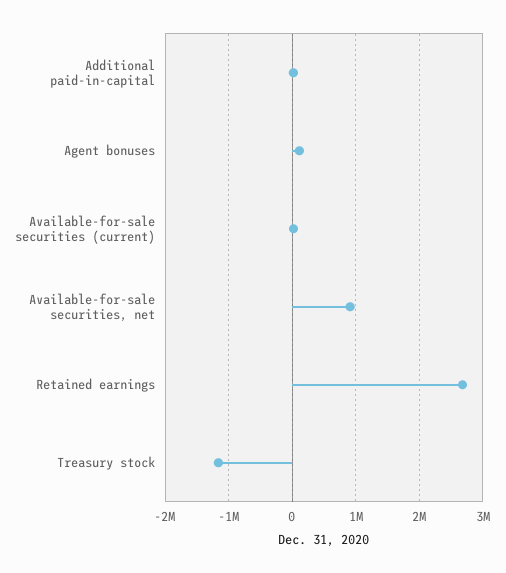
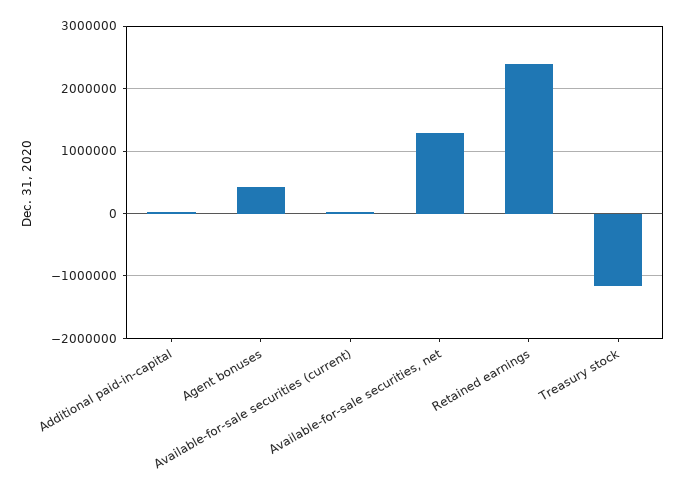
  {
    "Additional paid-in-capital": 0,
-   "Agent bonuses": 100000,
+   "Agent bonuses": 400000,
    "Available-for-sale securities (current)": 0,
-   "Available-for-sale securities, net": 900000,
+   "Available-for-sale securities, net": 1300000,
-   "Retained earnings": 2700000,
+   "Retained earnings": 2400000,
    "Treasury stock": -1200000
  }

